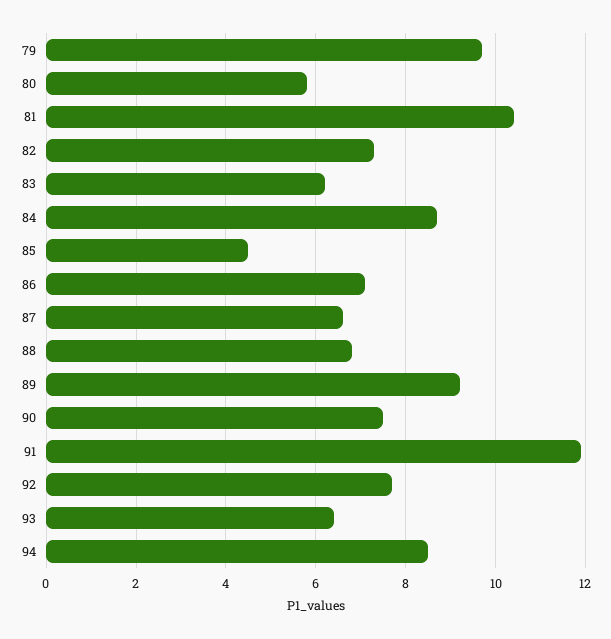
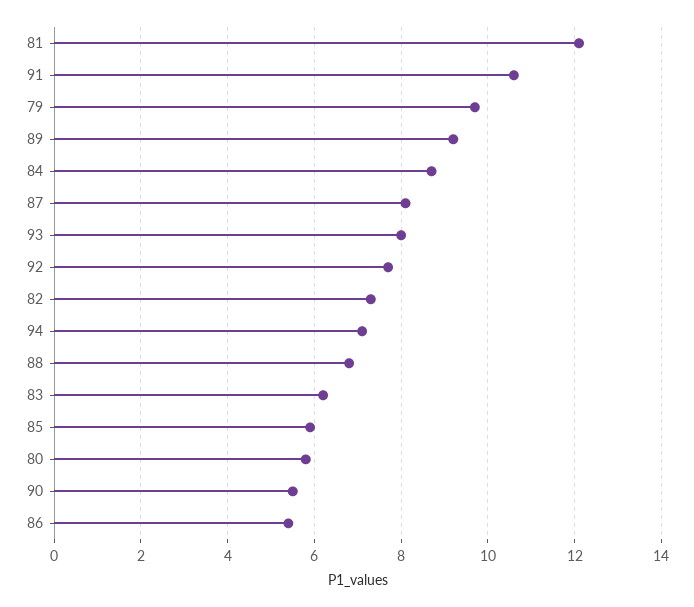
  {
    "79": 9.5,
    "80": 6,
-   "81": 10.5,
+   "81": 12,
    "82": 7.5,
    "83": 6,
    "84": 8.5,
-   "85": 4.5,
+   "85": 6,
-   "86": 7,
+   "86": 5.5,
-   "87": 6.5,
+   "87": 8,
    "88": 7,
    "89": 9,
-   "90": 7.5,
+   "90": 5.5,
-   "91": 12,
+   "91": 10.5,
    "92": 7.5,
-   "93": 6.5,
+   "93": 8,
-   "94": 8.5
+   "94": 7
  }

